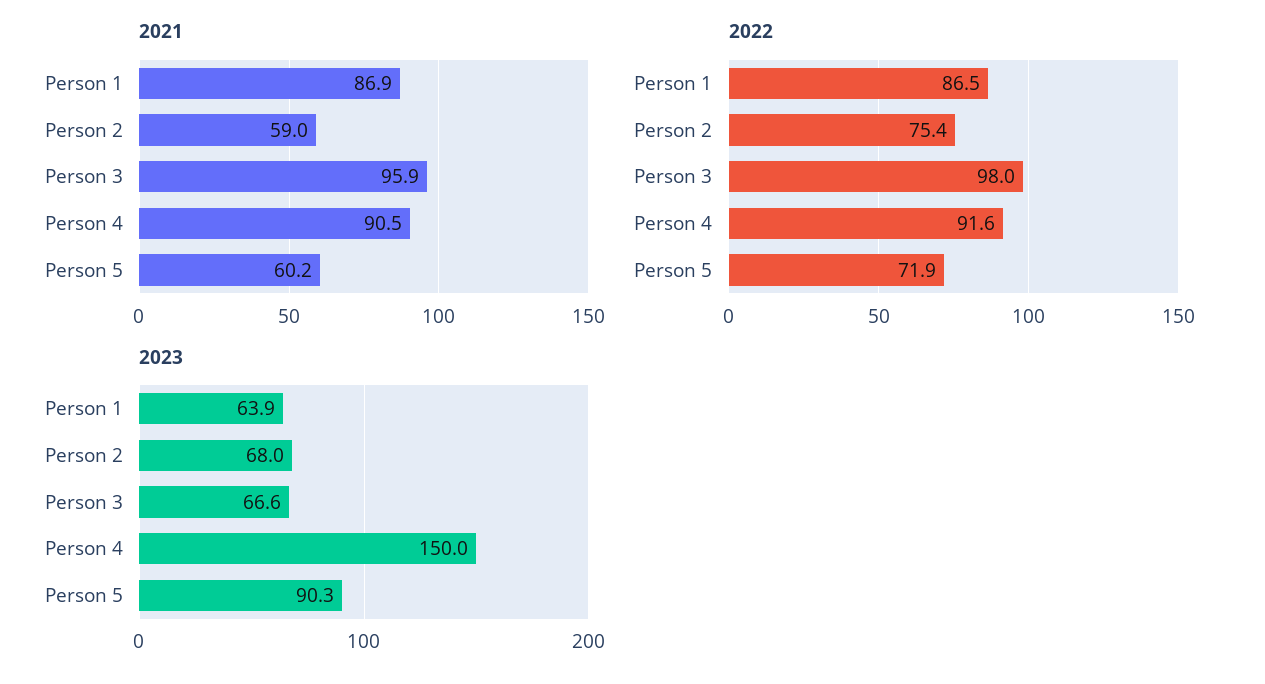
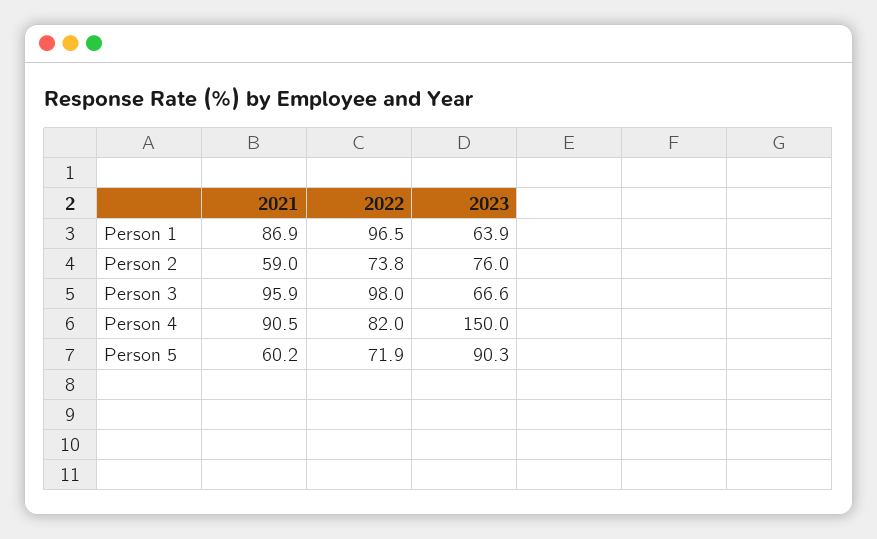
  {
    "2021": {
      "Person 1": 86.9,
      "Person 2": 59,
      "Person 3": 95.9,
      "Person 4": 90.5,
      "Person 5": 60.2
    },
    "2022": {
-     "Person 1": 86.5,
+     "Person 1": 96.5,
-     "Person 2": 75.4,
+     "Person 2": 73.8,
      "Person 3": 98,
-     "Person 4": 91.6,
+     "Person 4": 82,
      "Person 5": 71.9
    },
    "2023": {
      "Person 1": 63.9,
-     "Person 2": 68,
+     "Person 2": 76,
      "Person 3": 66.6,
      "Person 4": 150,
      "Person 5": 90.3
    }
  }

